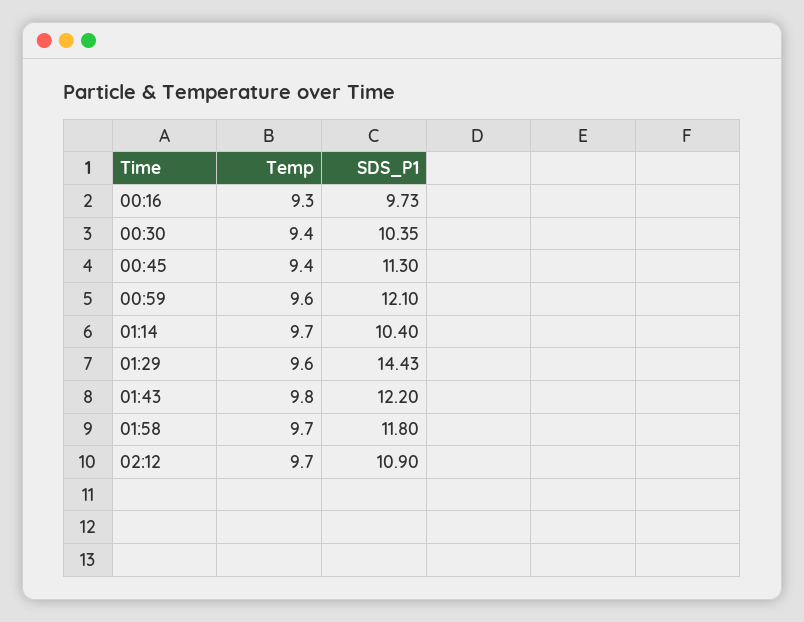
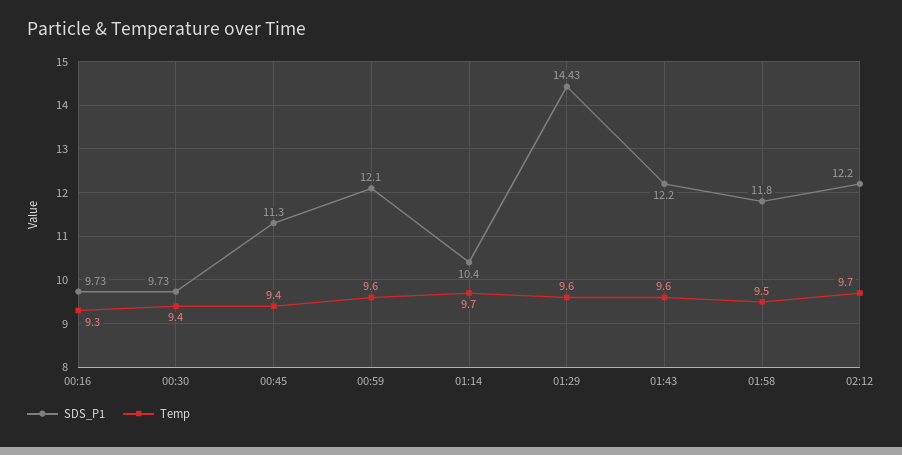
  {
    "Temp": {
      "00:16": 9.3,
      "00:30": 9.4,
      "00:45": 9.4,
      "00:59": 9.6,
      "01:14": 9.7,
      "01:29": 9.6,
-     "01:43": 9.8,
+     "01:43": 9.6,
-     "01:58": 9.7,
+     "01:58": 9.5,
      "02:12": 9.7
    },
    "SDS_P1": {
      "00:16": 9.73,
-     "00:30": 10.35,
+     "00:30": 9.73,
      "00:45": 11.3,
      "00:59": 12.1,
      "01:14": 10.4,
      "01:29": 14.43,
      "01:43": 12.2,
      "01:58": 11.8,
-     "02:12": 10.9
+     "02:12": 12.2
    }
  }

